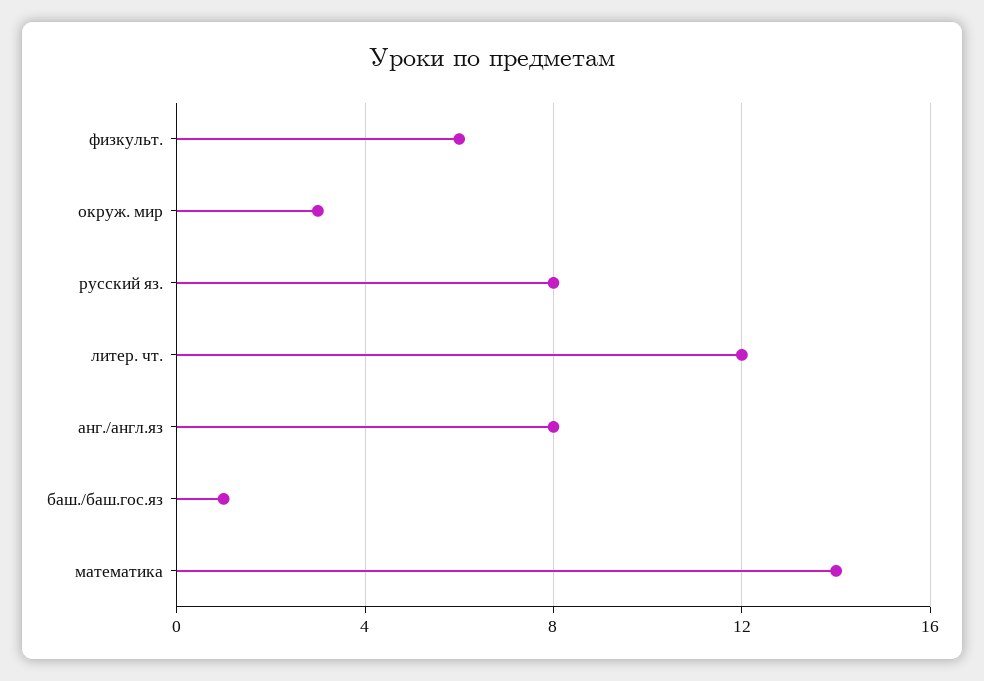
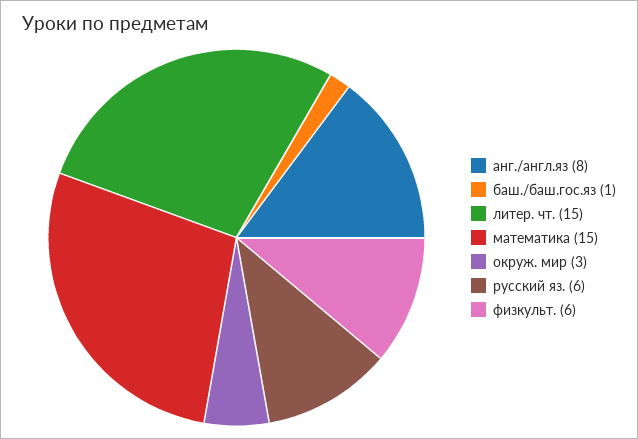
  {
    "физкульт.": 6,
    "окруж. мир": 3,
-   "русский яз.": 8,
+   "русский яз.": 6,
-   "литер. чт.": 12,
+   "литер. чт.": 15,
    "анг./англ.яз": 8,
    "баш./баш.гос.яз": 1,
-   "математика": 14
+   "математика": 15
  }

